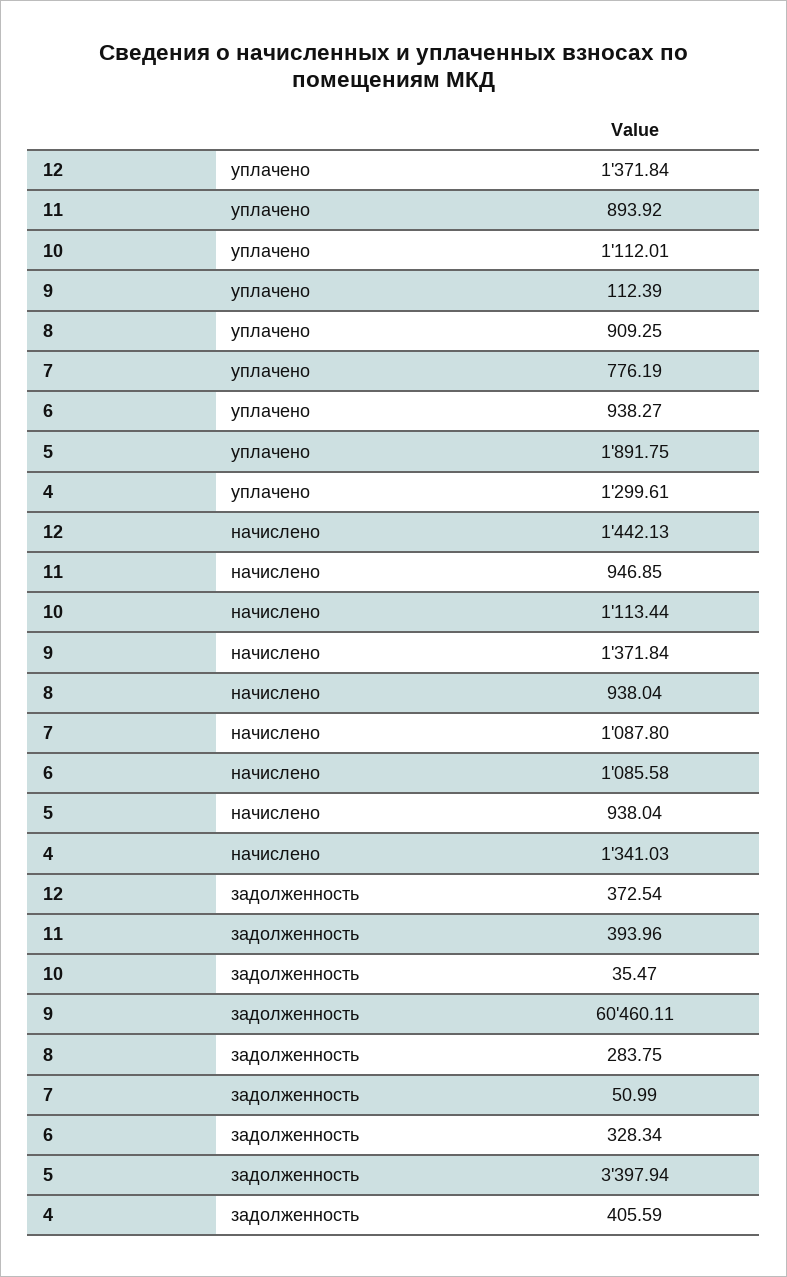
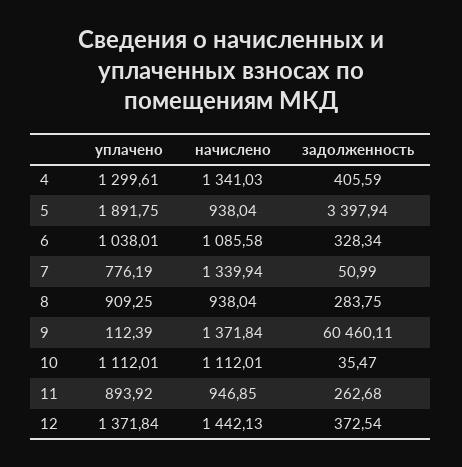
  {
    "12": {
      "уплачено": 1371.84,
      "начислено": 1442.13,
      "задолженность": 372.54
    },
    "11": {
      "уплачено": 893.92,
      "начислено": 946.85,
-     "задолженность": 393.96
+     "задолженность": 262.68
    },
    "10": {
      "уплачено": 1112.01,
-     "начислено": 1113.44,
+     "начислено": 1112.01,
      "задолженность": 35.47
    },
    "9": {
      "уплачено": 112.39,
      "начислено": 1371.84,
      "задолженность": 60460.11
    },
    "8": {
      "уплачено": 909.25,
      "начислено": 938.04,
      "задолженность": 283.75
    },
    "7": {
      "уплачено": 776.19,
-     "начислено": 1087.8,
+     "начислено": 1339.94,
      "задолженность": 50.99
    },
    "6": {
-     "уплачено": 938.27,
+     "уплачено": 1038.01,
      "начислено": 1085.58,
      "задолженность": 328.34
    },
    "5": {
      "уплачено": 1891.75,
      "начислено": 938.04,
      "задолженность": 3397.94
    },
    "4": {
      "уплачено": 1299.61,
      "начислено": 1341.03,
      "задолженность": 405.59
    }
  }

